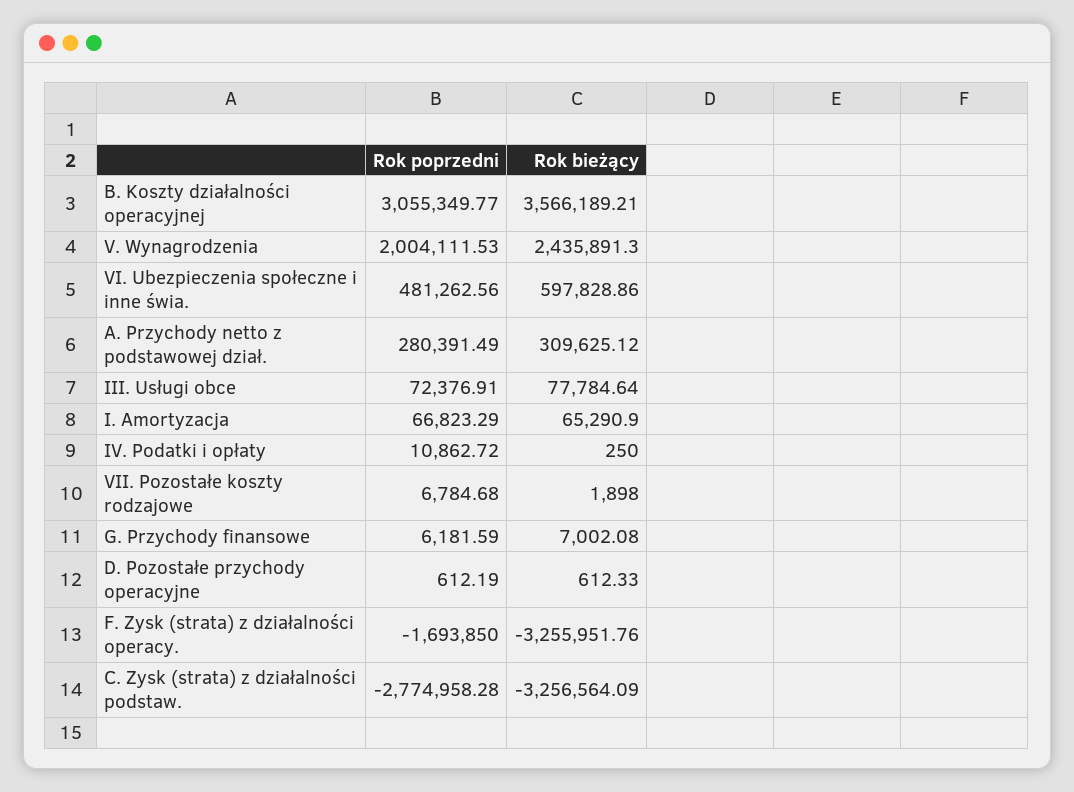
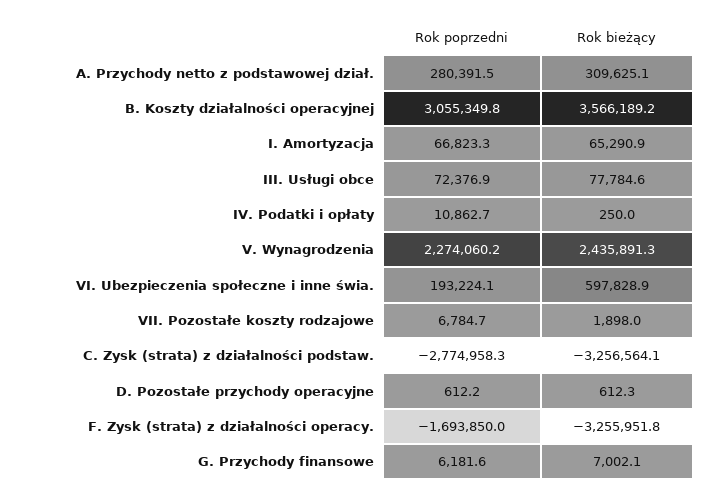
  {
    "Rok poprzedni": {
      "B. Koszty działalności operacyjnej": 3055349.77,
-     "V. Wynagrodzenia": 2004111.53,
+     "V. Wynagrodzenia": 2274060.2,
-     "VI. Ubezpieczenia społeczne i inne świa.": 481262.56,
+     "VI. Ubezpieczenia społeczne i inne świa.": 193224.1,
      "A. Przychody netto z podstawowej dział.": 280391.49,
      "III. Usługi obce": 72376.91,
      "I. Amortyzacja": 66823.29,
      "IV. Podatki i opłaty": 10862.72,
      "VII. Pozostałe koszty rodzajowe": 6784.68,
      "G. Przychody finansowe": 6181.59,
      "D. Pozostałe przychody operacyjne": 612.19,
      "F. Zysk (strata) z działalności operacy.": -1693850,
      "C. Zysk (strata) z działalności podstaw.": -2774958.28
    },
    "Rok bieżący": {
      "B. Koszty działalności operacyjnej": 3566189.21,
      "V. Wynagrodzenia": 2435891.3,
      "VI. Ubezpieczenia społeczne i inne świa.": 597828.86,
      "A. Przychody netto z podstawowej dział.": 309625.12,
      "III. Usługi obce": 77784.64,
      "I. Amortyzacja": 65290.9,
      "IV. Podatki i opłaty": 250,
      "VII. Pozostałe koszty rodzajowe": 1898,
      "G. Przychody finansowe": 7002.08,
      "D. Pozostałe przychody operacyjne": 612.33,
      "F. Zysk (strata) z działalności operacy.": -3255951.76,
      "C. Zysk (strata) z działalności podstaw.": -3256564.09
    }
  }

